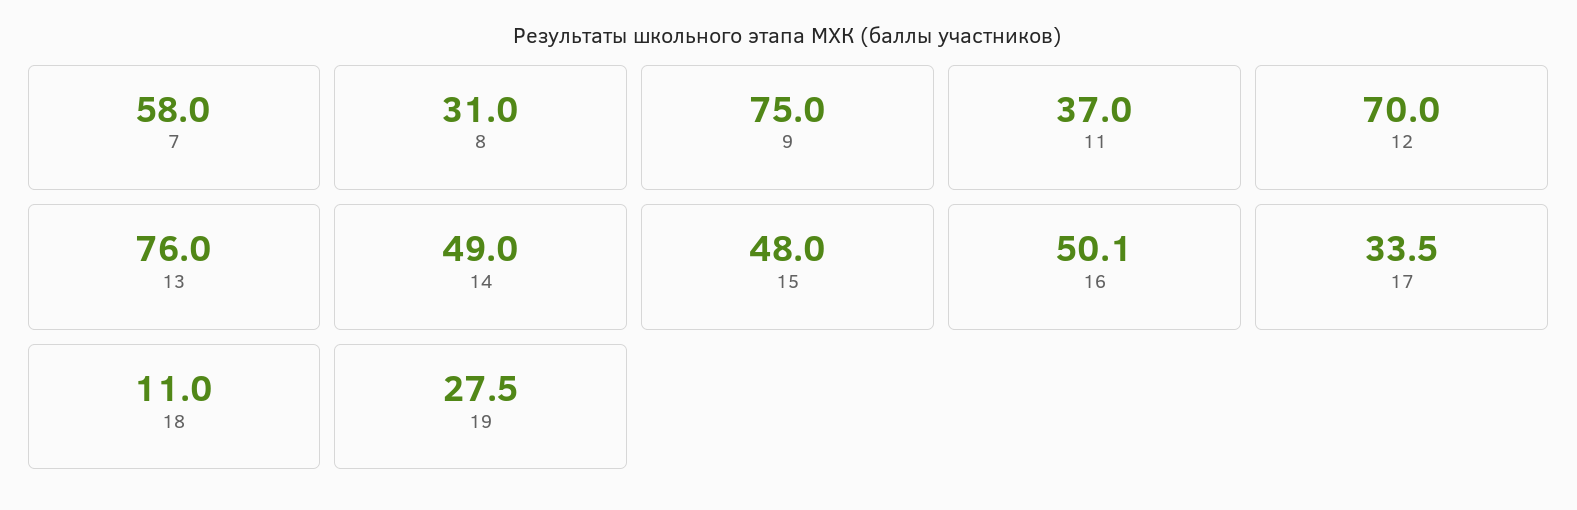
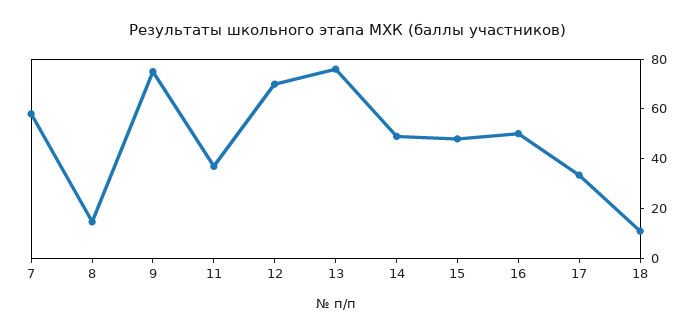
  {
    "7": 58,
-   "8": 31,
+   "8": 15,
    "9": 75,
    "11": 37,
    "12": 70,
    "13": 76,
    "14": 49,
    "15": 48,
    "16": 50.1,
    "17": 33.5,
-   "18": 11,
+   "18": 11
-   "19": 27.5
  }

